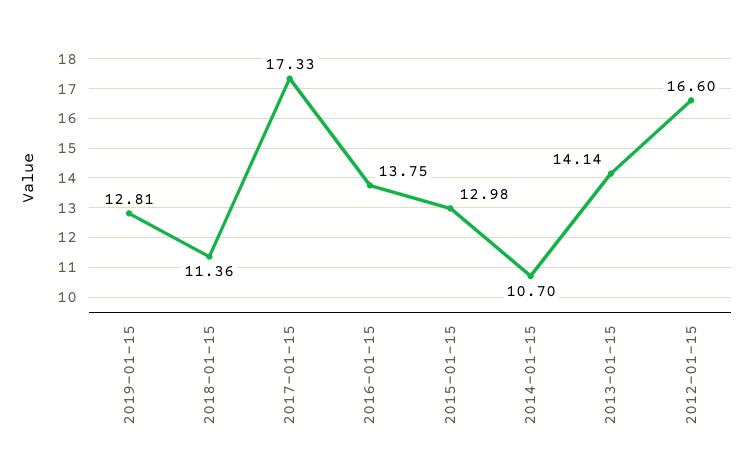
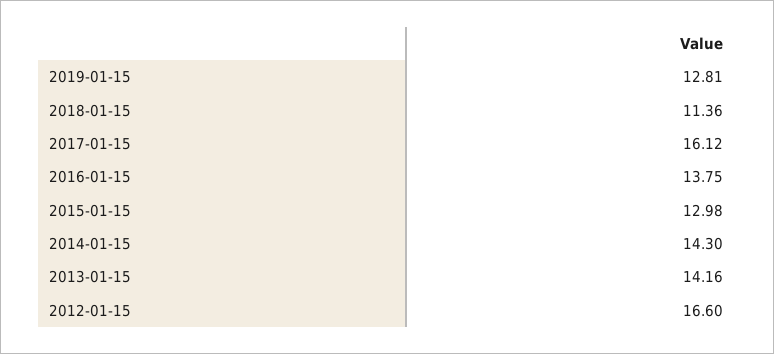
  {
    "2019-01-15": 12.81,
    "2018-01-15": 11.36,
-   "2017-01-15": 17.33,
+   "2017-01-15": 16.12,
    "2016-01-15": 13.75,
    "2015-01-15": 12.98,
-   "2014-01-15": 10.7,
+   "2014-01-15": 14.3,
-   "2013-01-15": 14.14,
+   "2013-01-15": 14.16,
    "2012-01-15": 16.6
  }

